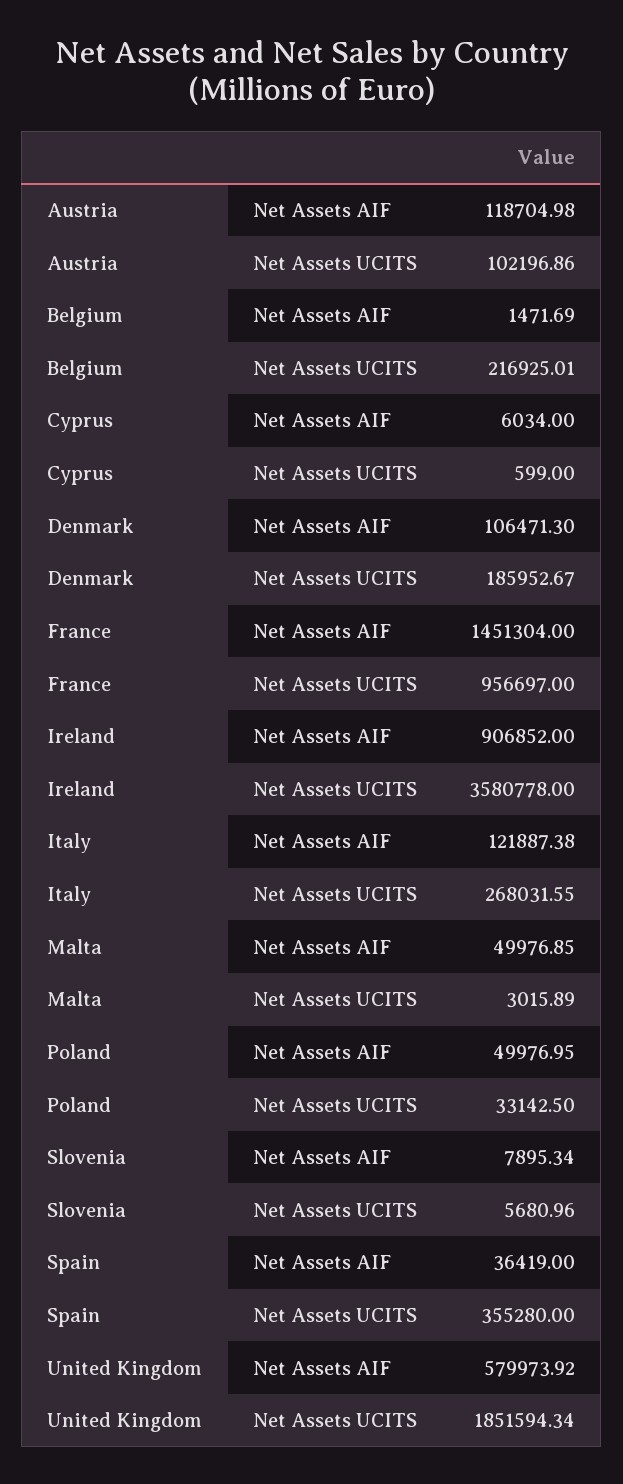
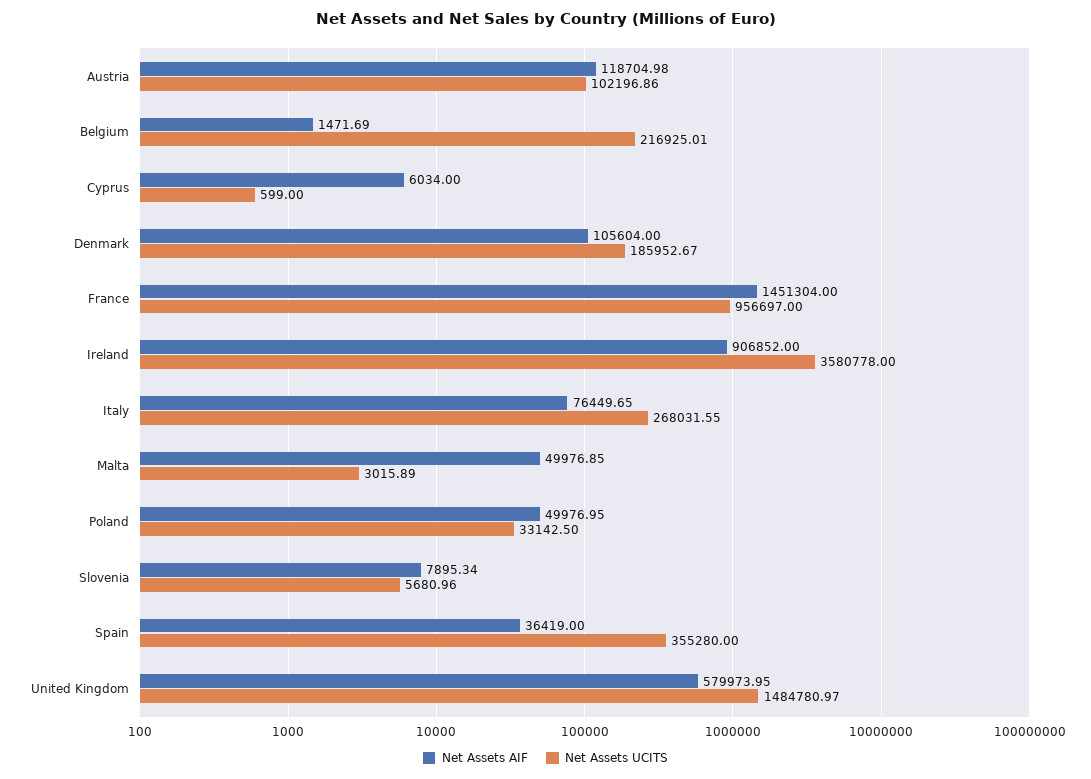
  {
    "Net Assets AIF": {
      "Austria": 118704.98,
      "Belgium": 1471.69,
      "Cyprus": 6034,
-     "Denmark": 106471.3,
+     "Denmark": 105604,
      "France": 1451304,
      "Ireland": 906852,
-     "Italy": 121887.38,
+     "Italy": 76449.65,
      "Malta": 49976.85,
      "Poland": 49976.95,
      "Slovenia": 7895.34,
      "Spain": 36419,
-     "United Kingdom": 579973.92
+     "United Kingdom": 579973.95
    },
    "Net Assets UCITS": {
      "Austria": 102196.86,
      "Belgium": 216925.01,
      "Cyprus": 599,
      "Denmark": 185952.67,
      "France": 956697,
      "Ireland": 3580778,
      "Italy": 268031.55,
      "Malta": 3015.89,
      "Poland": 33142.5,
      "Slovenia": 5680.96,
      "Spain": 355280,
-     "United Kingdom": 1851594.34
+     "United Kingdom": 1484780.97
    }
  }

